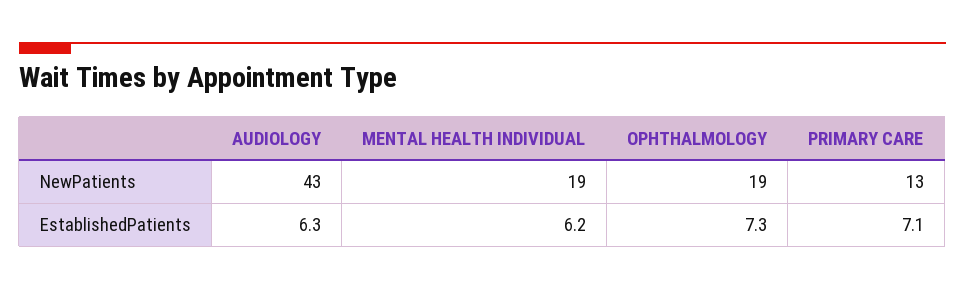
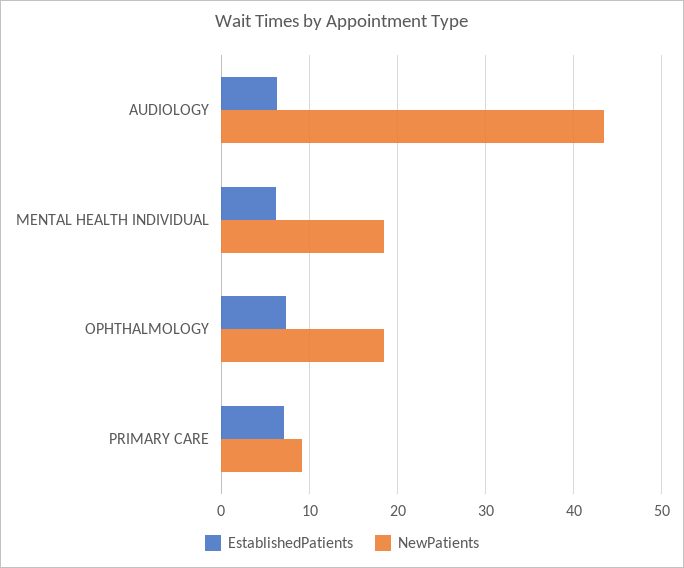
  {
    "NewPatients": {
      "AUDIOLOGY": 43,
      "MENTAL HEALTH INDIVIDUAL": 19,
      "OPHTHALMOLOGY": 19,
-     "PRIMARY CARE": 13
+     "PRIMARY CARE": 9
    },
    "EstablishedPatients": {
      "AUDIOLOGY": 6.3,
      "MENTAL HEALTH INDIVIDUAL": 6.2,
      "OPHTHALMOLOGY": 7.3,
      "PRIMARY CARE": 7.1
    }
  }

